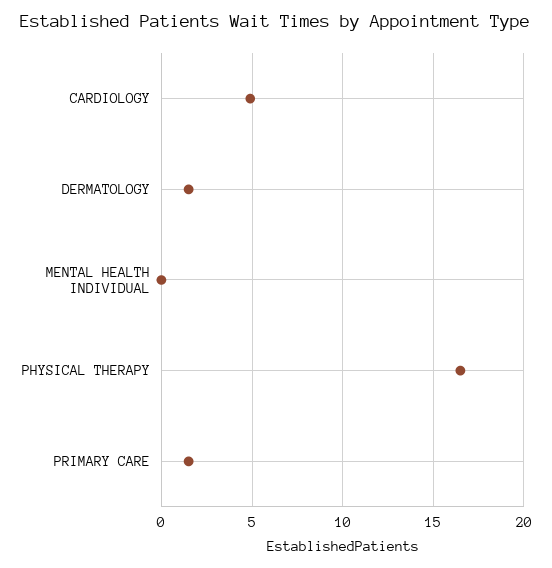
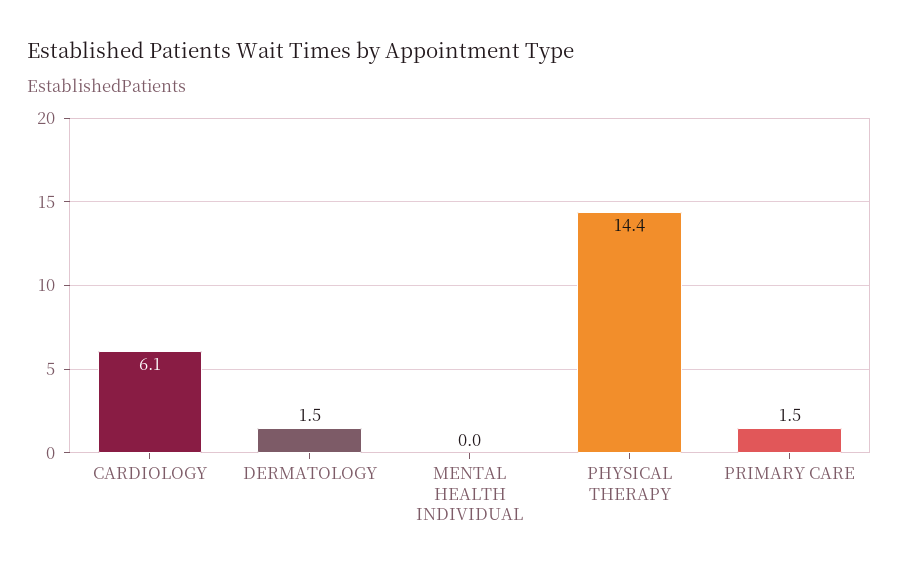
  {
-   "CARDIOLOGY": 5,
+   "CARDIOLOGY": 6.1,
    "DERMATOLOGY": 1.5,
    "MENTAL HEALTH INDIVIDUAL": 0,
-   "PHYSICAL THERAPY": 16.5,
+   "PHYSICAL THERAPY": 14.4,
    "PRIMARY CARE": 1.5
  }

